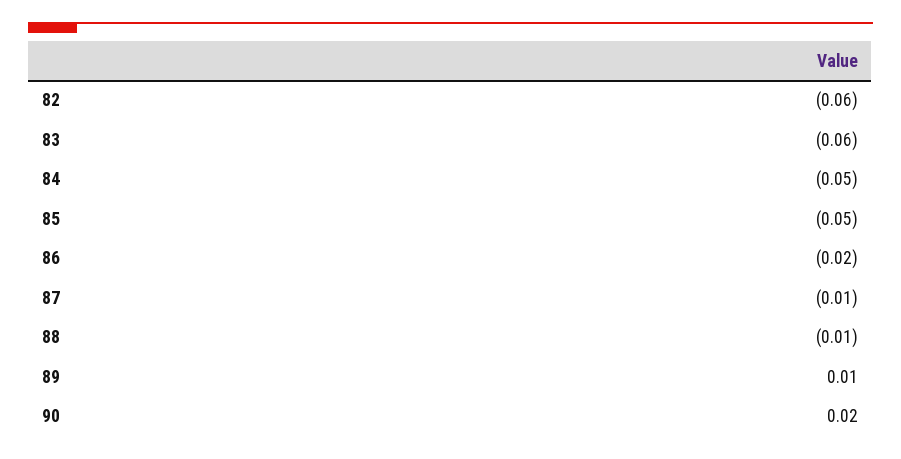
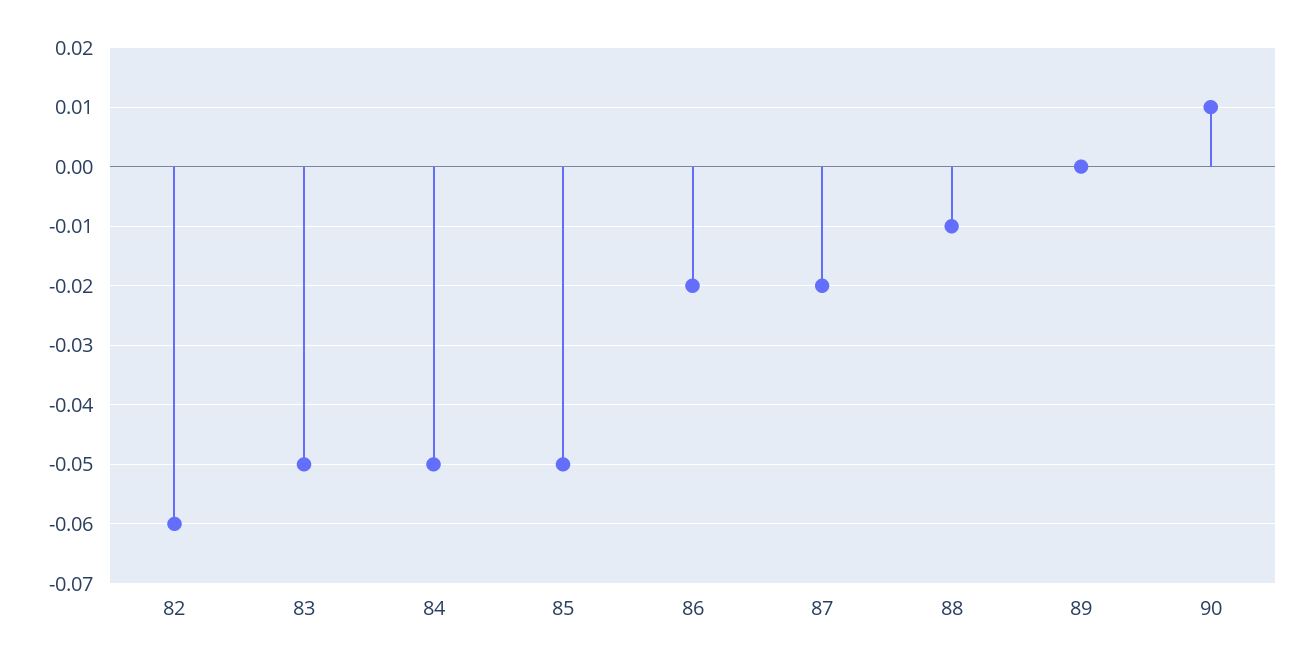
  {
    "82": -0.06,
-   "83": -0.06,
+   "83": -0.05,
    "84": -0.05,
    "85": -0.05,
    "86": -0.02,
-   "87": -0.01,
+   "87": -0.02,
    "88": -0.01,
-   "89": 0.01,
+   "89": 0,
-   "90": 0.02
+   "90": 0.01
  }

